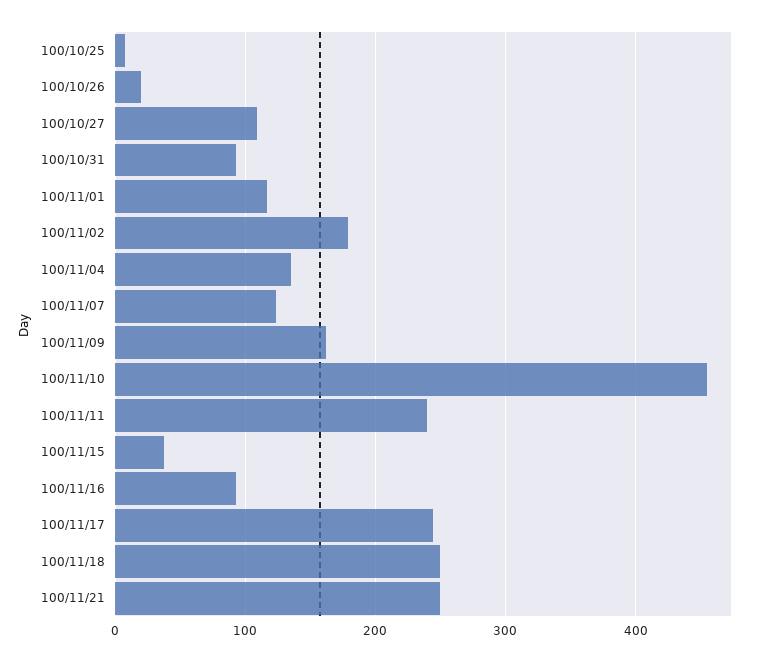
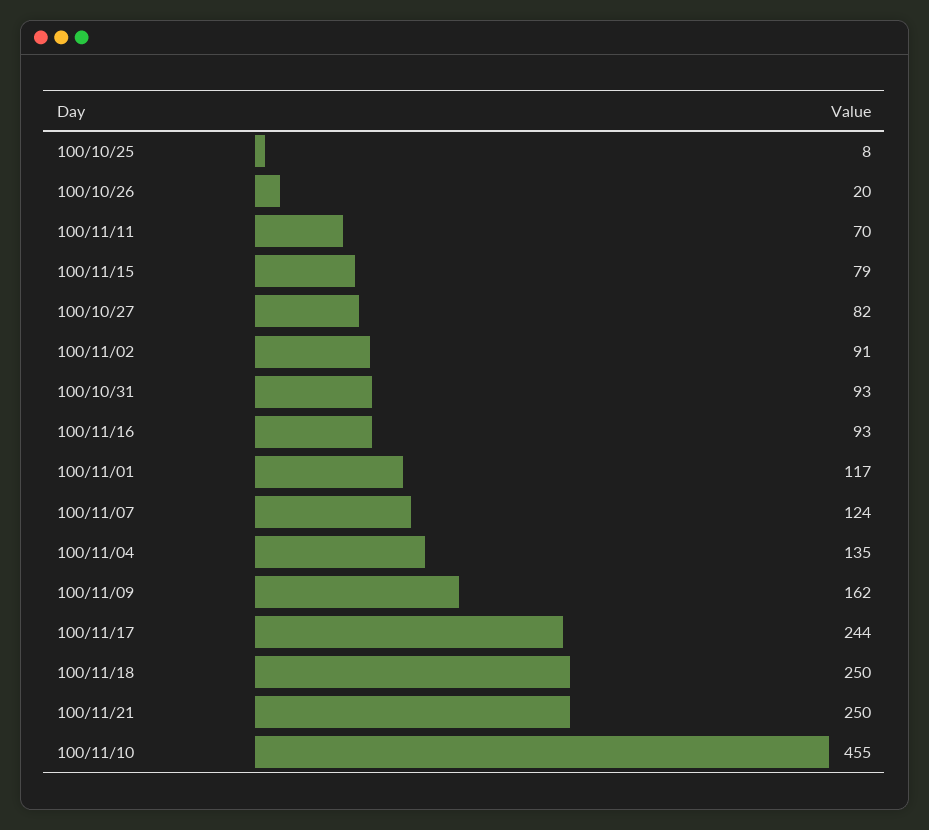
  {
    "100/10/25": 8,
    "100/10/26": 20,
-   "100/10/27": 110,
+   "100/10/27": 82,
    "100/10/31": 93,
    "100/11/01": 117,
-   "100/11/02": 180,
+   "100/11/02": 91,
    "100/11/04": 135,
    "100/11/07": 124,
    "100/11/09": 162,
    "100/11/10": 455,
-   "100/11/11": 240,
+   "100/11/11": 70,
-   "100/11/15": 40,
+   "100/11/15": 79,
    "100/11/16": 93,
    "100/11/17": 244,
    "100/11/18": 250,
    "100/11/21": 250
  }

